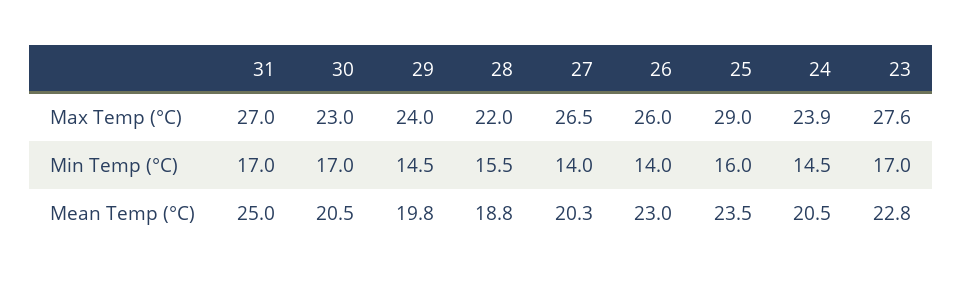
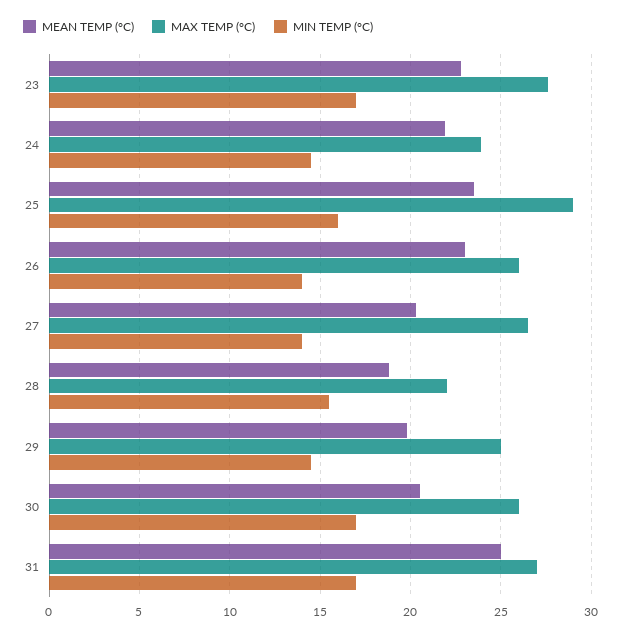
  {
    "Max Temp (°C)": {
      "31": 27,
-     "30": 23,
+     "30": 26,
-     "29": 24,
+     "29": 25,
      "28": 22,
      "27": 26.5,
      "26": 26,
      "25": 29,
      "24": 23.9,
      "23": 27.6
    },
    "Min Temp (°C)": {
      "31": 17,
      "30": 17,
      "29": 14.5,
      "28": 15.5,
      "27": 14,
      "26": 14,
      "25": 16,
      "24": 14.5,
      "23": 17
    },
    "Mean Temp (°C)": {
      "31": 25,
      "30": 20.5,
      "29": 19.8,
      "28": 18.8,
      "27": 20.3,
      "26": 23,
      "25": 23.5,
-     "24": 20.5,
+     "24": 22,
      "23": 22.8
    }
  }

